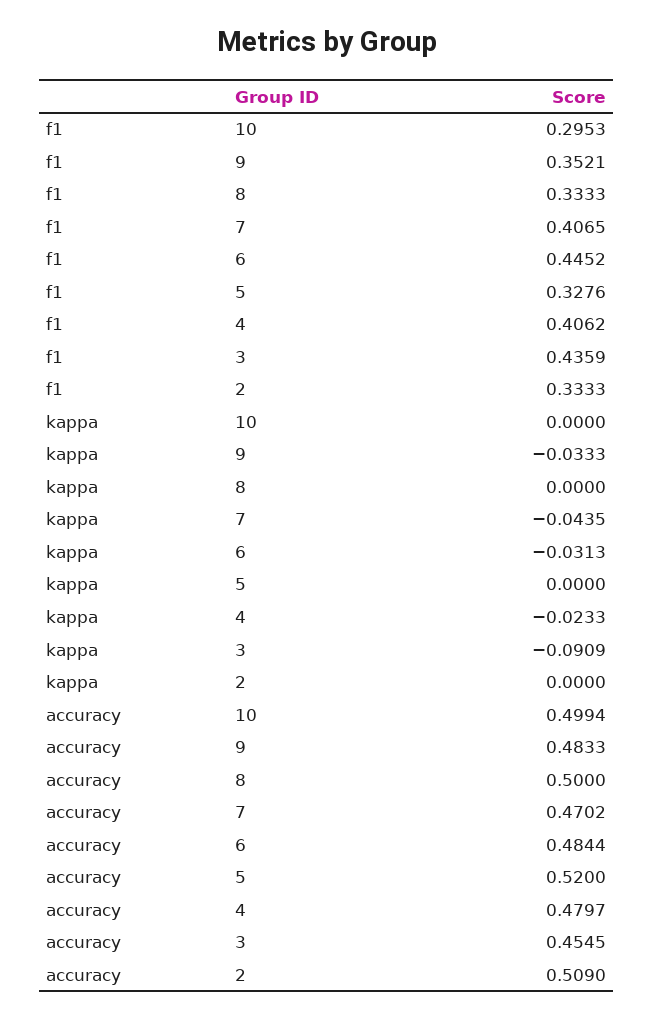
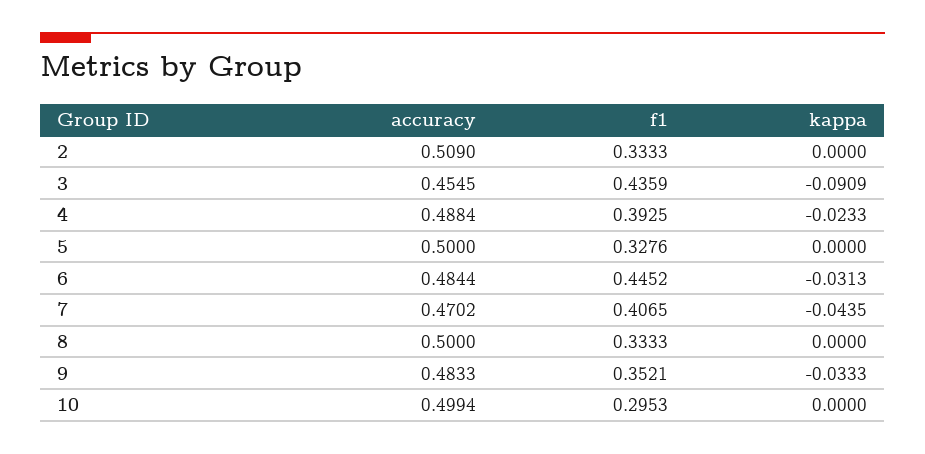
  {
    "f1": {
      "10": 0.2953,
      "9": 0.3521,
      "8": 0.3333,
      "7": 0.4065,
      "6": 0.4452,
      "5": 0.3276,
-     "4": 0.4062,
+     "4": 0.3925,
      "3": 0.4359,
      "2": 0.3333
    },
    "kappa": {
      "10": 0,
      "9": -0.0333,
      "8": 0,
      "7": -0.0435,
      "6": -0.0313,
      "5": 0,
      "4": -0.0233,
      "3": -0.0909,
      "2": 0
    },
    "accuracy": {
      "10": 0.4994,
      "9": 0.4833,
      "8": 0.5,
      "7": 0.4702,
      "6": 0.4844,
-     "5": 0.52,
+     "5": 0.5,
-     "4": 0.4797,
+     "4": 0.4884,
      "3": 0.4545,
      "2": 0.509
    }
  }

